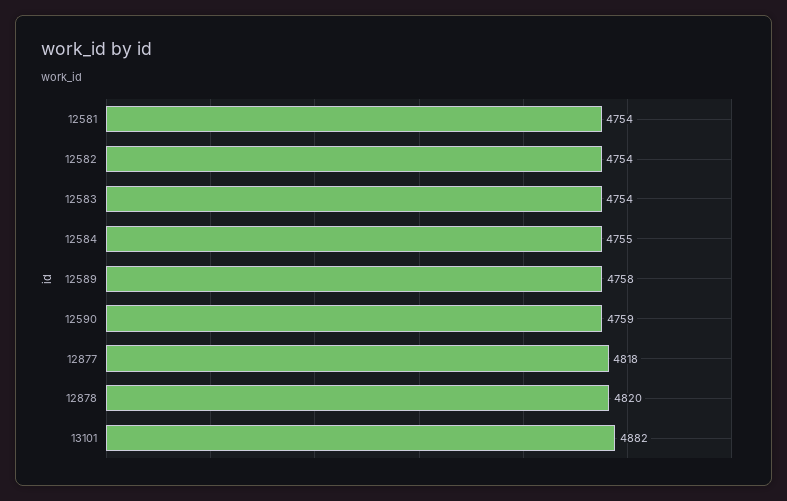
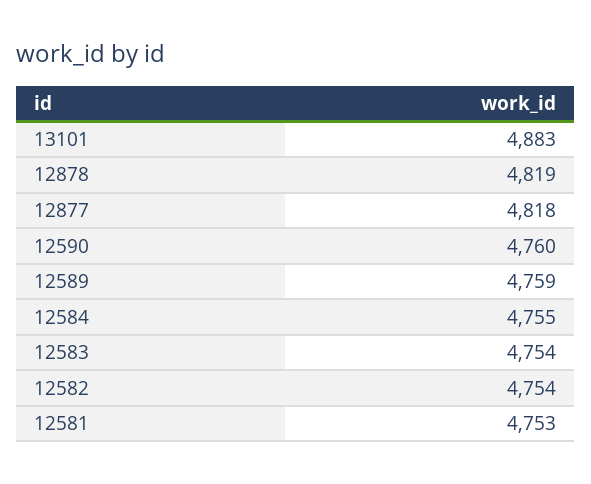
  {
-   "12581": 4754,
+   "12581": 4753,
    "12582": 4754,
    "12583": 4754,
    "12584": 4755,
-   "12589": 4758,
+   "12589": 4759,
-   "12590": 4759,
+   "12590": 4760,
    "12877": 4818,
-   "12878": 4820,
+   "12878": 4819,
-   "13101": 4882
+   "13101": 4883
  }

